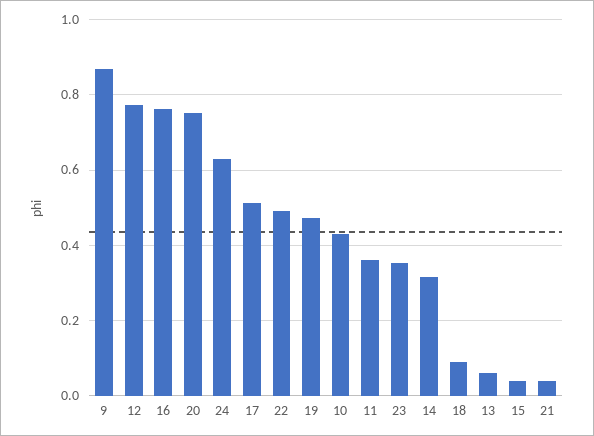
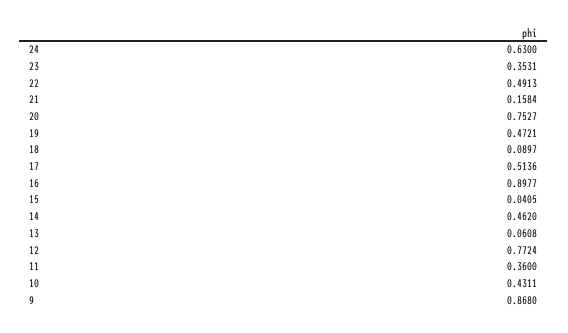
  {
    "9": 0.868,
    "12": 0.7724,
-   "16": 0.76,
+   "16": 0.8977,
    "20": 0.7527,
    "24": 0.63,
    "17": 0.5136,
    "22": 0.4913,
    "19": 0.4721,
    "10": 0.4311,
    "11": 0.36,
    "23": 0.3531,
-   "14": 0.32,
+   "14": 0.462,
    "18": 0.0897,
    "13": 0.0608,
    "15": 0.0405,
-   "21": 0.04
+   "21": 0.1584
  }

